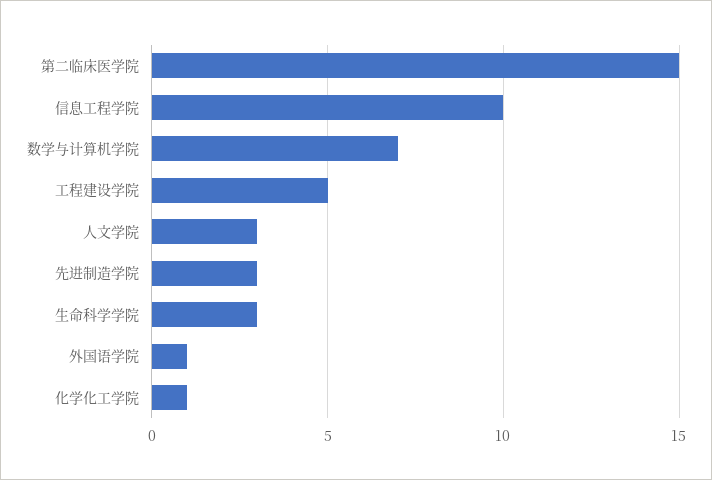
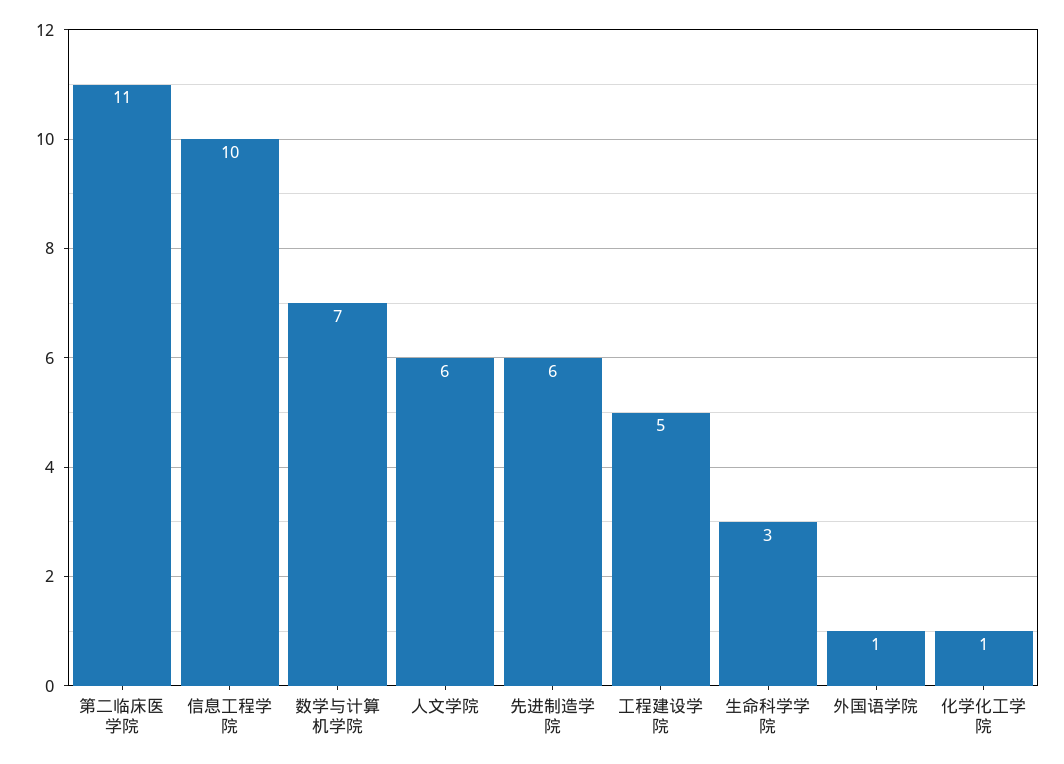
  {
-   "第二临床医学院": 15,
+   "第二临床医学院": 11,
    "信息工程学院": 10,
    "数学与计算机学院": 7,
    "工程建设学院": 5,
-   "人文学院": 3,
+   "人文学院": 6,
-   "先进制造学院": 3,
+   "先进制造学院": 6,
    "生命科学学院": 3,
    "外国语学院": 1,
    "化学化工学院": 1
  }

